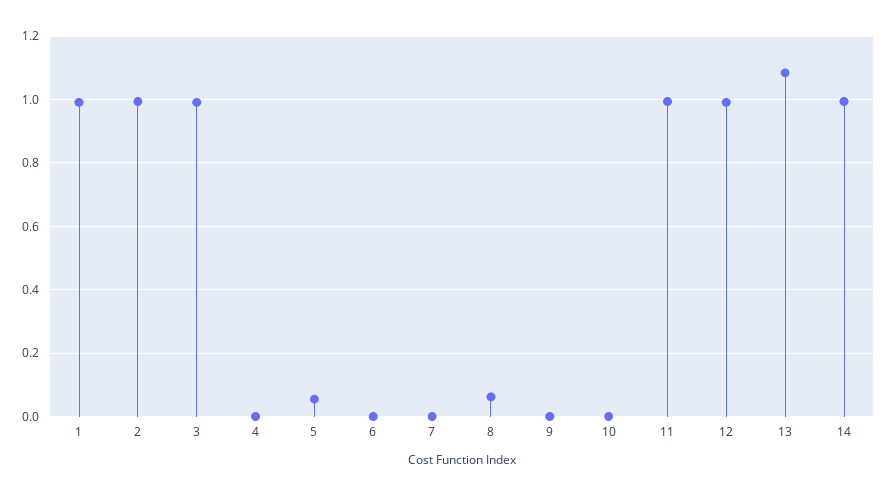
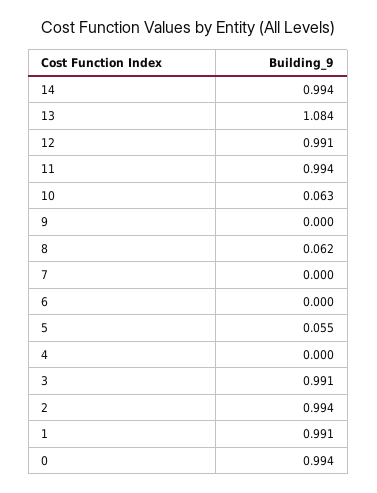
  {
    "1": 0.991,
    "2": 0.994,
    "3": 0.991,
    "4": 0,
    "5": 0.055,
    "6": 0,
    "7": 0,
    "8": 0.062,
    "9": 0,
-   "10": 0,
+   "10": 0.063,
    "11": 0.994,
    "12": 0.991,
    "13": 1.084,
-   "14": 0.994
+   "14": 0.994,
+   "0": 0.994
  }

